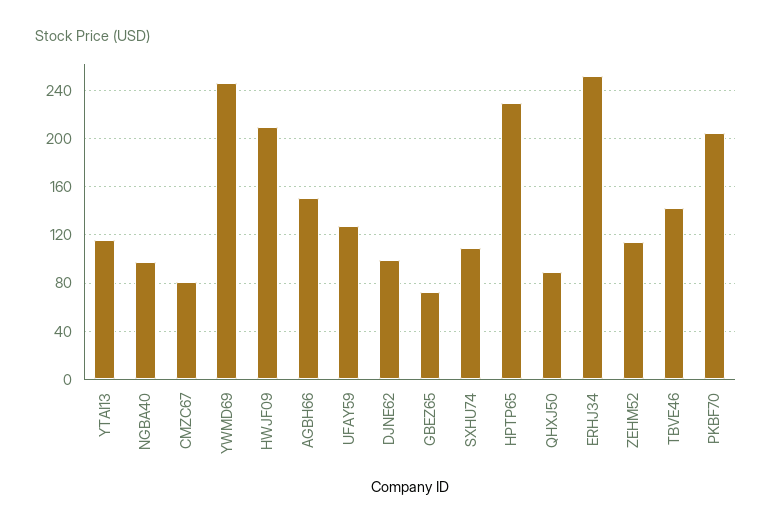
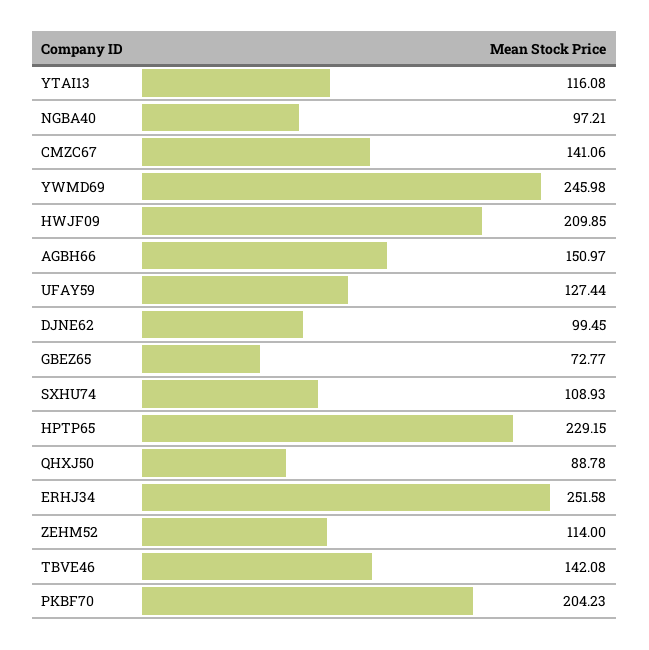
  {
    "YTAI13": 116.08,
    "NGBA40": 97.21,
-   "CMZC67": 80,
+   "CMZC67": 141.06,
    "YWMD69": 245.98,
    "HWJF09": 209.85,
    "AGBH66": 150.97,
    "UFAY59": 127.44,
    "DJNE62": 99.45,
    "GBEZ65": 72.77,
    "SXHU74": 108.93,
    "HPTP65": 229.15,
    "QHXJ50": 88.78,
    "ERHJ34": 251.58,
    "ZEHM52": 114,
    "TBVE46": 142.08,
    "PKBF70": 204.23
  }

